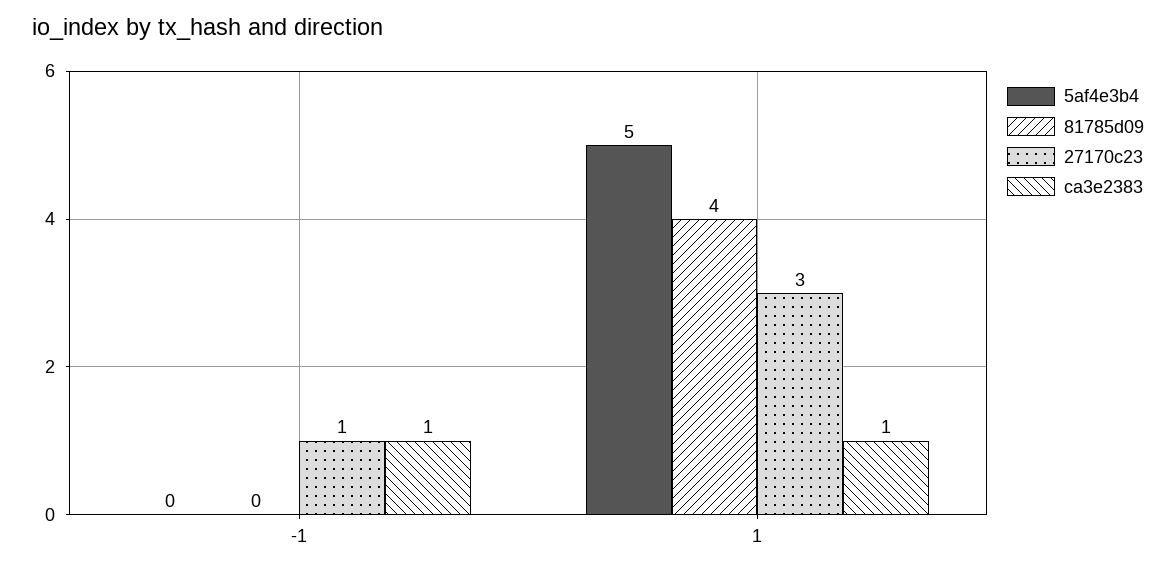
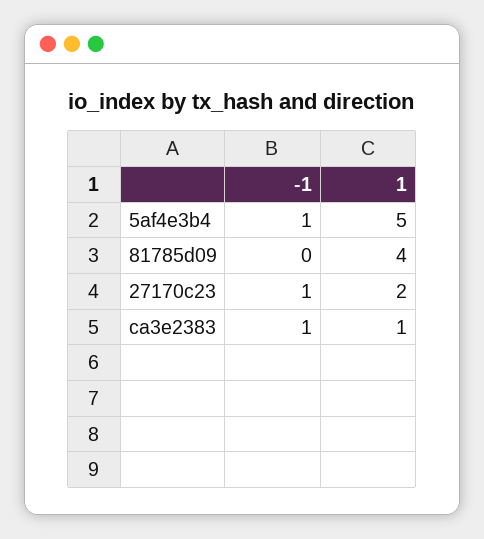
  {
    "5af4e3b4": {
-     "-1": 0,
+     "-1": 1,
      "1": 5
    },
    "81785d09": {
      "-1": 0,
      "1": 4
    },
    "27170c23": {
      "-1": 1,
-     "1": 3
+     "1": 2
    },
    "ca3e2383": {
      "-1": 1,
      "1": 1
    }
  }

